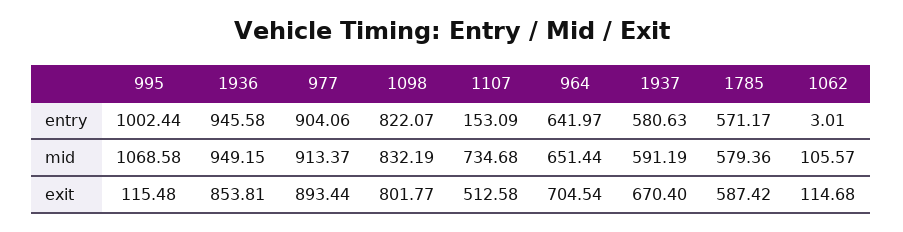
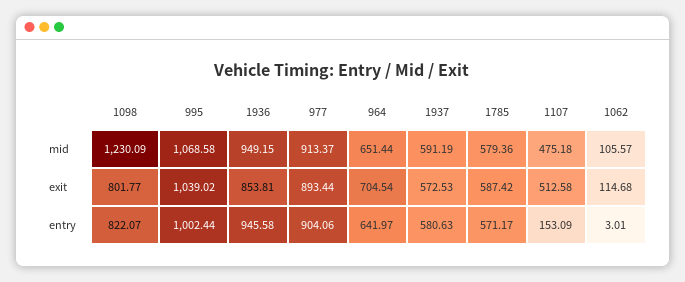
  {
    "995": {
      "entry": 1002.44,
      "mid": 1068.58,
-     "exit": 115.48
+     "exit": 1039.02
    },
    "1936": {
      "entry": 945.58,
      "mid": 949.15,
      "exit": 853.81
    },
    "977": {
      "entry": 904.06,
      "mid": 913.37,
      "exit": 893.44
    },
    "1098": {
      "entry": 822.07,
-     "mid": 832.19,
+     "mid": 1230.09,
      "exit": 801.77
    },
    "1107": {
      "entry": 153.09,
-     "mid": 734.68,
+     "mid": 475.18,
      "exit": 512.58
    },
    "964": {
      "entry": 641.97,
      "mid": 651.44,
      "exit": 704.54
    },
    "1937": {
      "entry": 580.63,
      "mid": 591.19,
-     "exit": 670.4
+     "exit": 572.53
    },
    "1785": {
      "entry": 571.17,
      "mid": 579.36,
      "exit": 587.42
    },
    "1062": {
      "entry": 3.01,
      "mid": 105.57,
      "exit": 114.68
    }
  }

